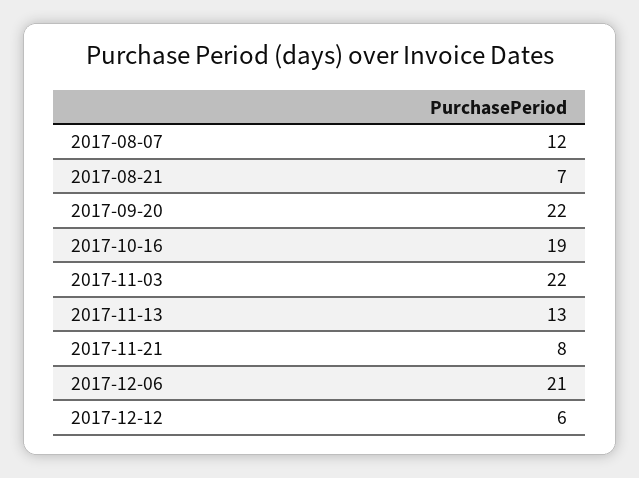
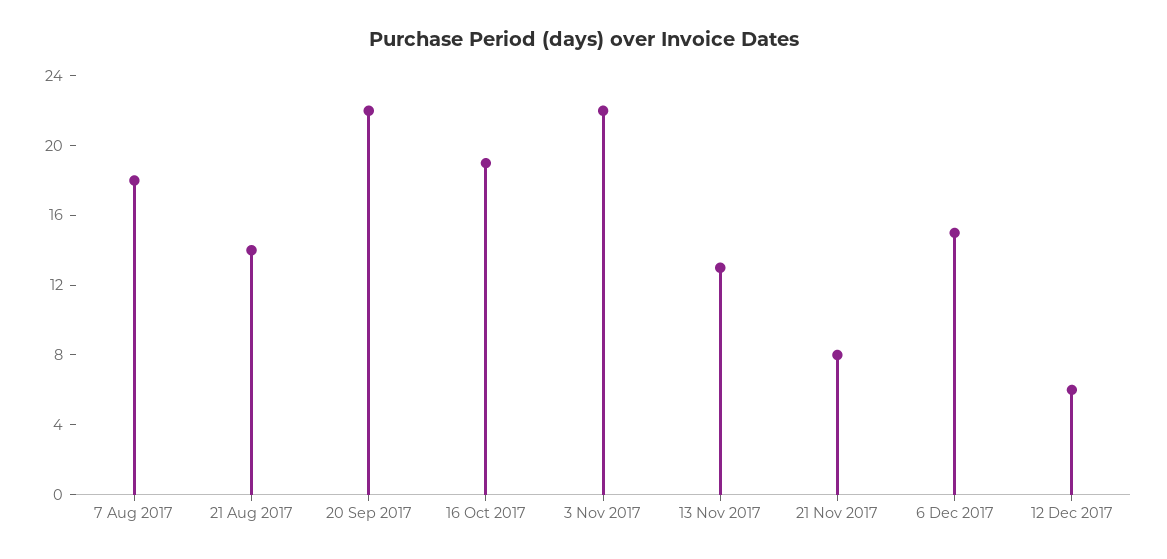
  {
-   "2017-08-07": 12,
+   "2017-08-07": 18,
-   "2017-08-21": 7,
+   "2017-08-21": 14,
    "2017-09-20": 22,
    "2017-10-16": 19,
    "2017-11-03": 22,
    "2017-11-13": 13,
    "2017-11-21": 8,
-   "2017-12-06": 21,
+   "2017-12-06": 15,
    "2017-12-12": 6
  }

